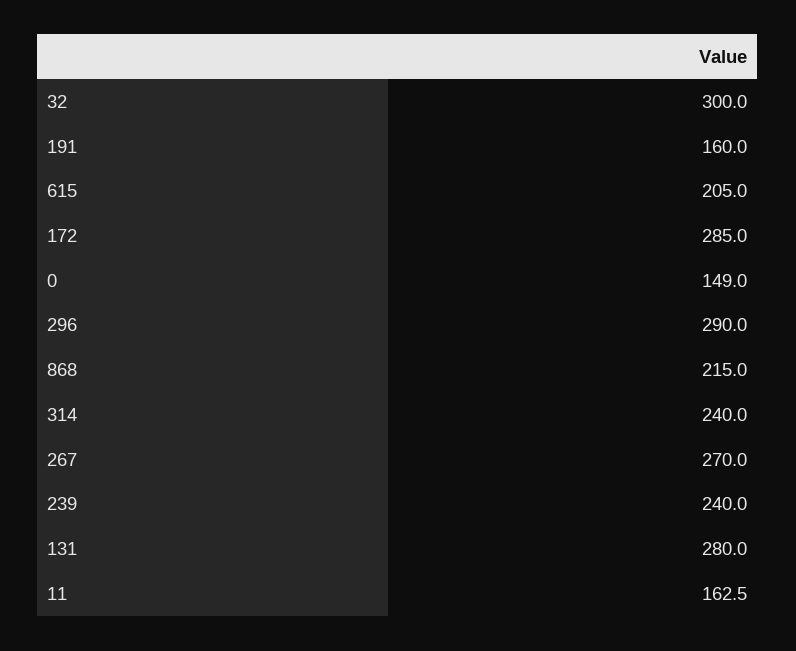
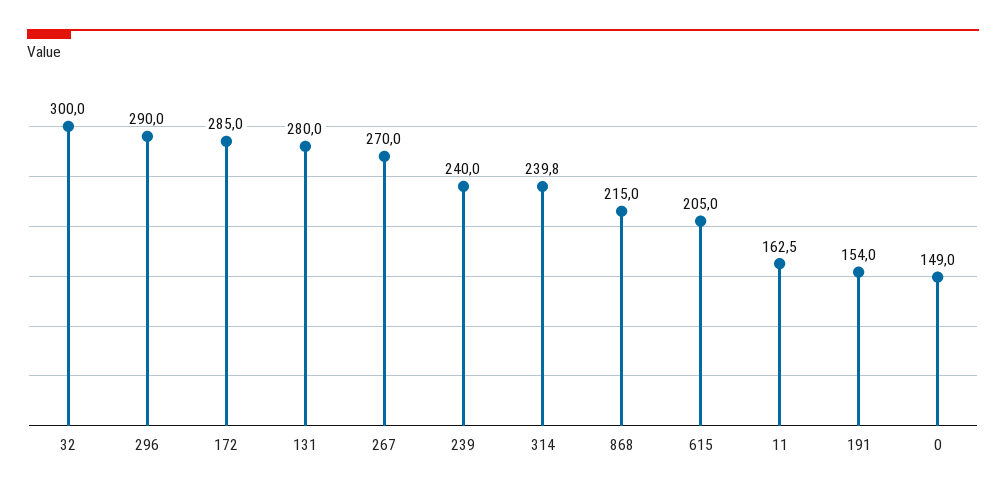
  {
    "32": 300,
-   "191": 160,
+   "191": 154,
    "615": 205,
    "172": 285,
    "0": 149,
    "296": 290,
    "868": 215,
-   "314": 240,
+   "314": 239.8,
    "267": 270,
    "239": 240,
    "131": 280,
    "11": 162.5
  }

